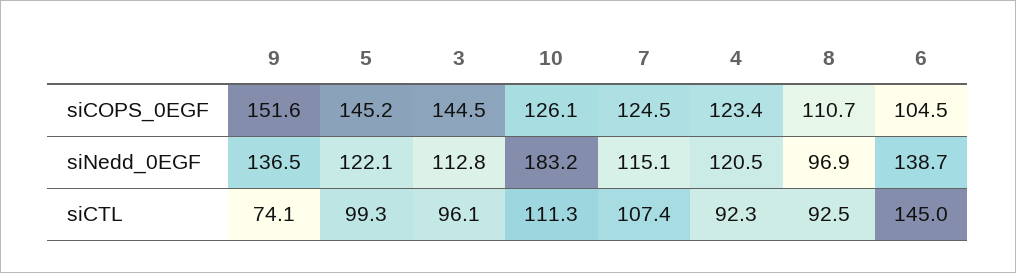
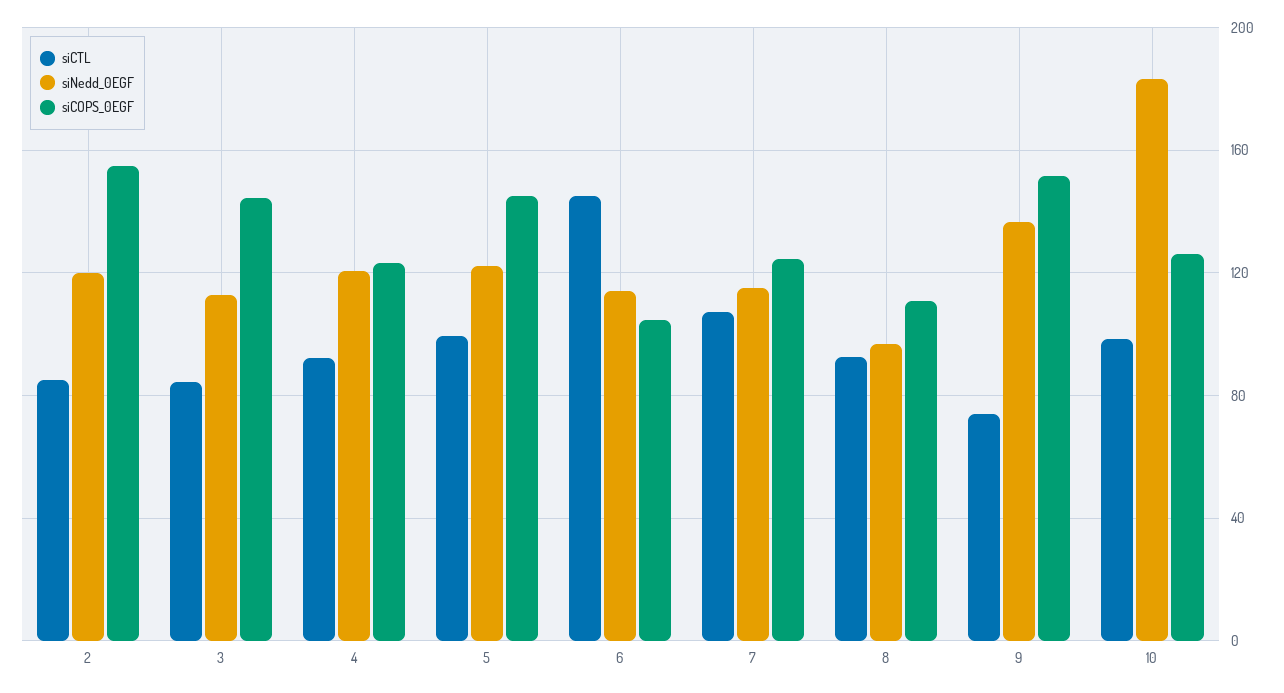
  {
    "siCOPS_0EGF": {
      "9": 151.6,
      "5": 145.2,
      "3": 144.5,
      "10": 126.1,
      "7": 124.5,
      "4": 123.4,
      "8": 110.7,
-     "6": 104.5
+     "6": 104.5,
+     "2": 155
    },
    "siNedd_0EGF": {
      "9": 136.5,
      "5": 122.1,
      "3": 112.8,
      "10": 183.2,
      "7": 115.1,
      "4": 120.5,
      "8": 96.9,
-     "6": 138.7
+     "6": 115,
+     "2": 120
    },
    "siCTL": {
      "9": 74.1,
      "5": 99.3,
-     "3": 96.1,
+     "3": 85,
-     "10": 111.3,
+     "10": 100,
      "7": 107.4,
      "4": 92.3,
      "8": 92.5,
-     "6": 145
+     "6": 145,
+     "2": 85
    }
  }

